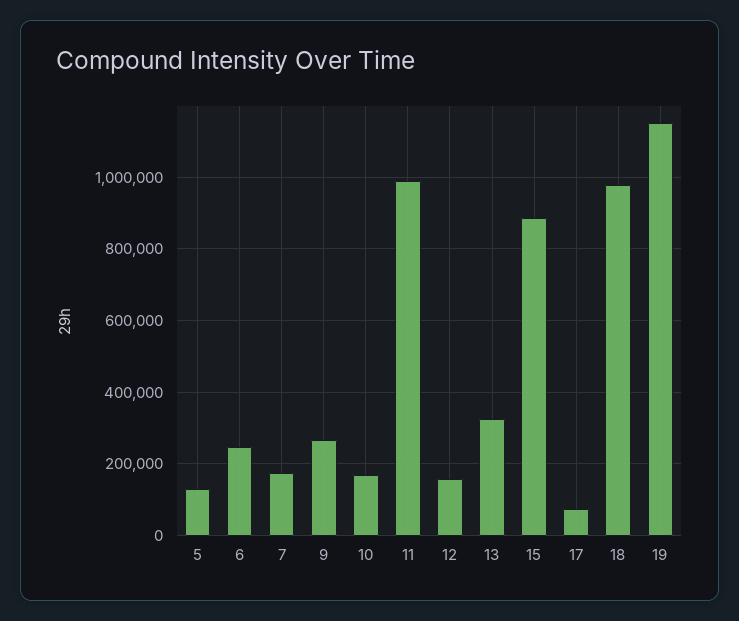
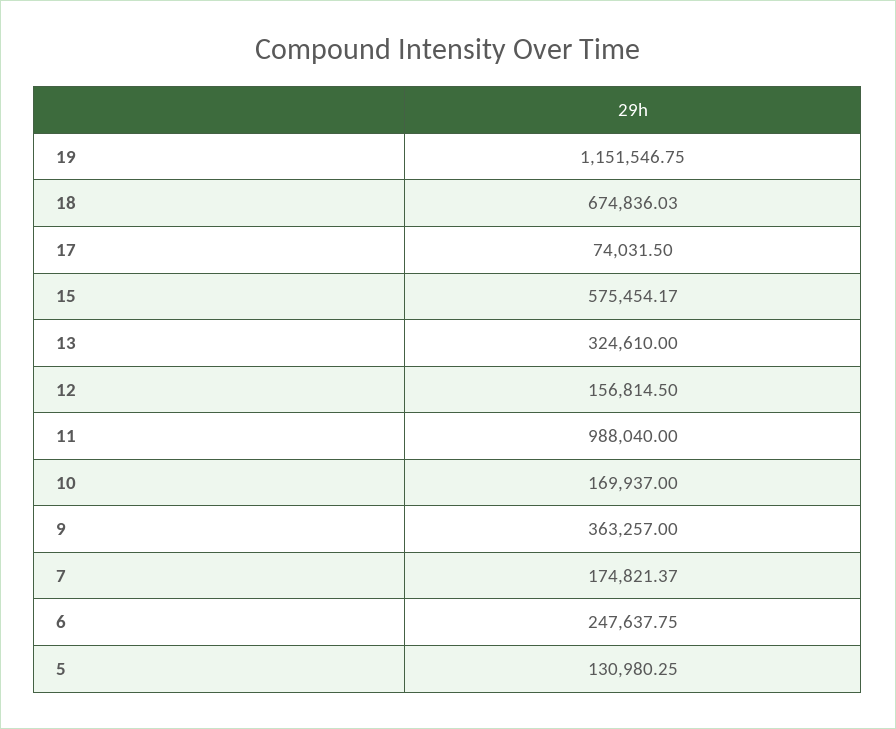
  {
    "5": 130980.25,
    "6": 247637.75,
    "7": 174821.37,
-   "9": 260000,
+   "9": 363257,
    "10": 169937,
    "11": 988040,
    "12": 156814.5,
    "13": 324610,
-   "15": 880000,
+   "15": 575454.17,
    "17": 74031.5,
-   "18": 980000,
+   "18": 674836.03,
    "19": 1151546.75
  }

